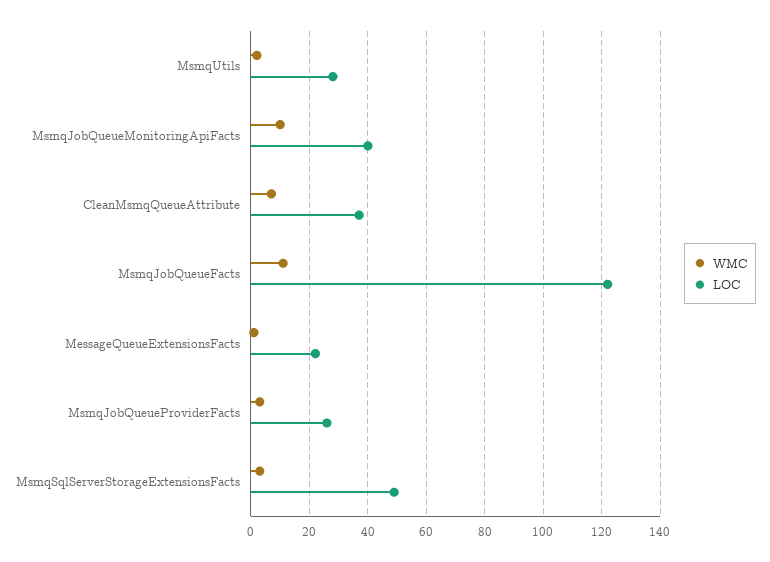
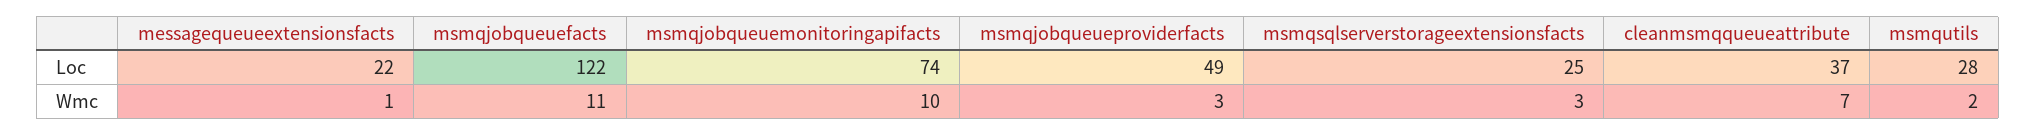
  {
    "WMC": {
      "MsmqUtils": 2,
      "MsmqJobQueueMonitoringApiFacts": 10,
      "CleanMsmqQueueAttribute": 7,
      "MsmqJobQueueFacts": 11,
      "MessageQueueExtensionsFacts": 1,
      "MsmqJobQueueProviderFacts": 3,
      "MsmqSqlServerStorageExtensionsFacts": 3
    },
    "LOC": {
      "MsmqUtils": 28,
-     "MsmqJobQueueMonitoringApiFacts": 40,
+     "MsmqJobQueueMonitoringApiFacts": 74,
      "CleanMsmqQueueAttribute": 37,
      "MsmqJobQueueFacts": 122,
      "MessageQueueExtensionsFacts": 22,
-     "MsmqJobQueueProviderFacts": 25,
+     "MsmqJobQueueProviderFacts": 49,
-     "MsmqSqlServerStorageExtensionsFacts": 50
+     "MsmqSqlServerStorageExtensionsFacts": 25
    }
  }

